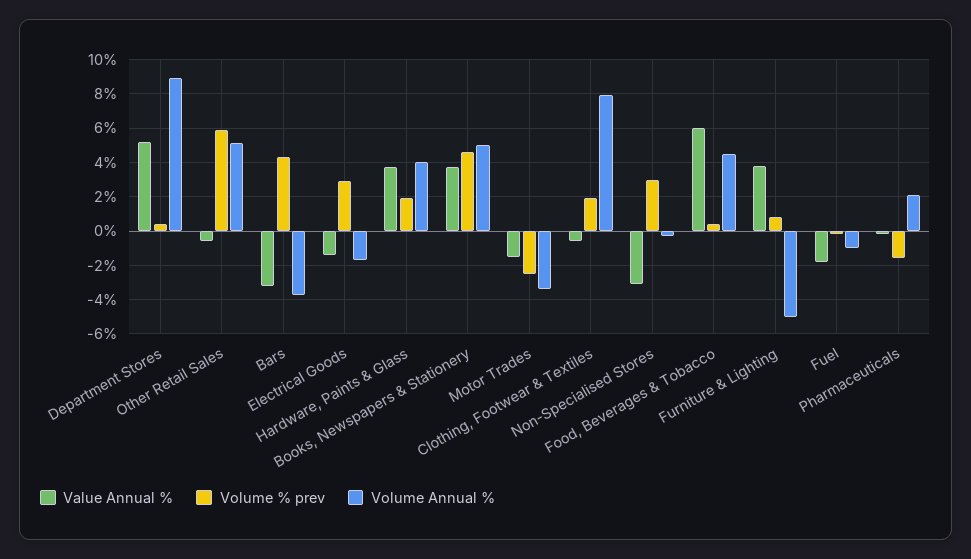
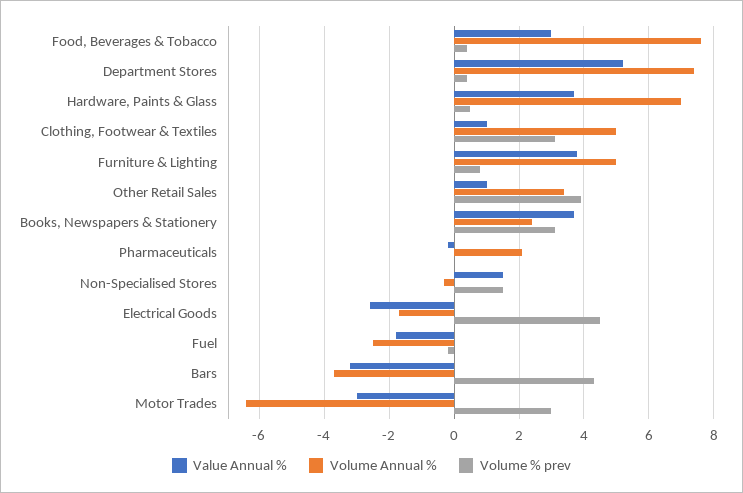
  {
    "Value Annual %": {
      "Department Stores": 5,
-     "Other Retail Sales": -0.5,
+     "Other Retail Sales": 1,
      "Bars": -3,
-     "Electrical Goods": -1.5,
+     "Electrical Goods": -2.5,
      "Hardware, Paints & Glass": 3.5,
      "Books, Newspapers & Stationery": 3.5,
-     "Motor Trades": -1.5,
+     "Motor Trades": -3,
-     "Clothing, Footwear & Textiles": -0.5,
+     "Clothing, Footwear & Textiles": 1,
-     "Non-Specialised Stores": -3,
+     "Non-Specialised Stores": 1.5,
-     "Food, Beverages & Tobacco": 6,
+     "Food, Beverages & Tobacco": 3,
      "Furniture & Lighting": 4,
      "Fuel": -2,
      "Pharmaceuticals": 0
    },
    "Volume % prev": {
      "Department Stores": 0.5,
-     "Other Retail Sales": 6,
+     "Other Retail Sales": 4,
      "Bars": 4.5,
-     "Electrical Goods": 3,
+     "Electrical Goods": 4.5,
-     "Hardware, Paints & Glass": 2,
+     "Hardware, Paints & Glass": 0.5,
-     "Books, Newspapers & Stationery": 4.5,
+     "Books, Newspapers & Stationery": 3,
-     "Motor Trades": -2.5,
+     "Motor Trades": 3,
-     "Clothing, Footwear & Textiles": 2,
+     "Clothing, Footwear & Textiles": 3,
-     "Non-Specialised Stores": 3,
+     "Non-Specialised Stores": 1.5,
      "Food, Beverages & Tobacco": 0.5,
      "Furniture & Lighting": 1,
      "Fuel": 0,
-     "Pharmaceuticals": -1.5
+     "Pharmaceuticals": 0
    },
    "Volume Annual %": {
-     "Department Stores": 9,
+     "Department Stores": 7.5,
-     "Other Retail Sales": 5,
+     "Other Retail Sales": 3.5,
      "Bars": -3.5,
      "Electrical Goods": -1.5,
-     "Hardware, Paints & Glass": 4,
+     "Hardware, Paints & Glass": 7,
-     "Books, Newspapers & Stationery": 5,
+     "Books, Newspapers & Stationery": 2.5,
-     "Motor Trades": -3.5,
+     "Motor Trades": -6.5,
-     "Clothing, Footwear & Textiles": 8,
+     "Clothing, Footwear & Textiles": 5,
      "Non-Specialised Stores": -0.5,
-     "Food, Beverages & Tobacco": 4.5,
+     "Food, Beverages & Tobacco": 7.5,
-     "Furniture & Lighting": -5,
+     "Furniture & Lighting": 5,
-     "Fuel": -1,
+     "Fuel": -2.5,
      "Pharmaceuticals": 2
    }
  }

